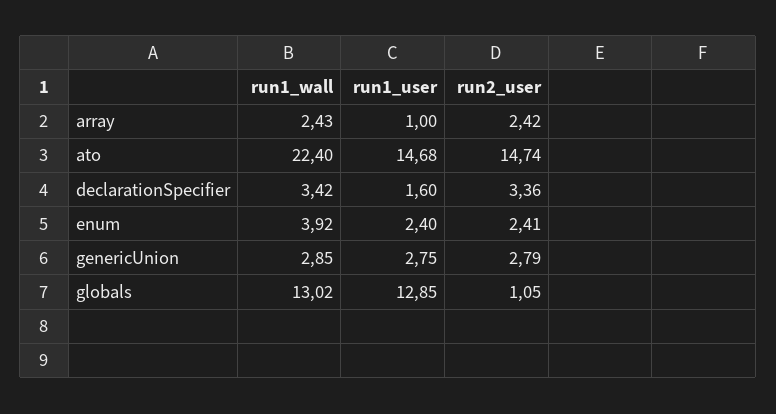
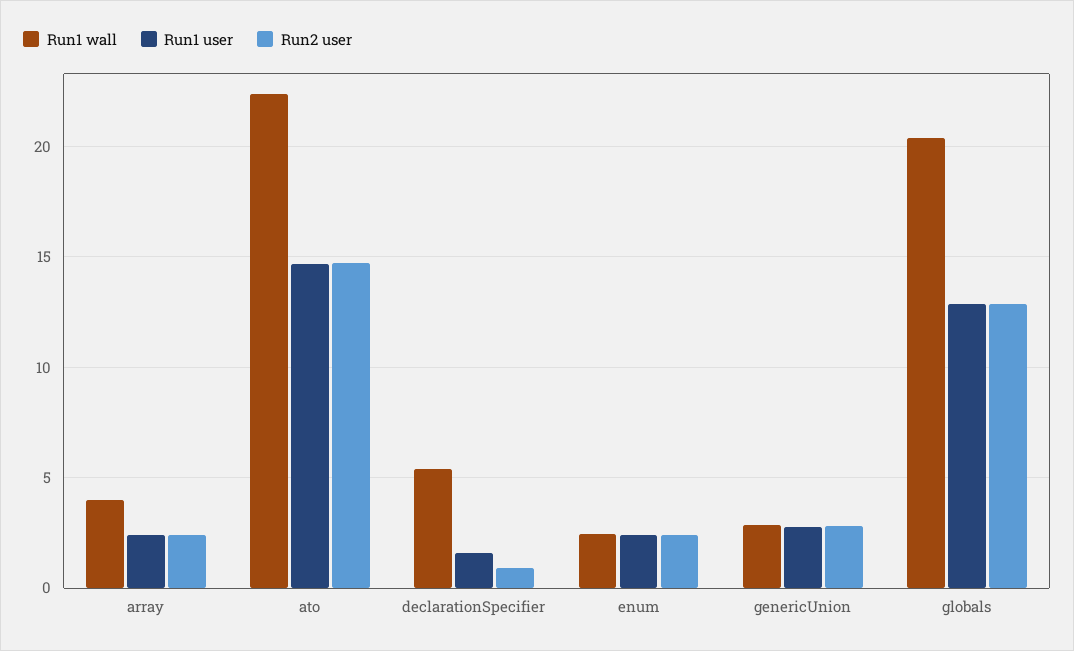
  {
    "run1_wall": {
-     "array": 2.43,
+     "array": 4,
      "ato": 22.4,
-     "declarationSpecifier": 3.42,
+     "declarationSpecifier": 5.5,
-     "enum": 3.92,
+     "enum": 2.5,
      "genericUnion": 2.85,
-     "globals": 13.02
+     "globals": 20.5
    },
    "run1_user": {
-     "array": 1,
+     "array": 2.5,
      "ato": 14.68,
      "declarationSpecifier": 1.6,
      "enum": 2.4,
      "genericUnion": 2.75,
      "globals": 12.85
    },
    "run2_user": {
      "array": 2.42,
      "ato": 14.74,
-     "declarationSpecifier": 3.36,
+     "declarationSpecifier": 1,
      "enum": 2.41,
      "genericUnion": 2.79,
-     "globals": 1.05
+     "globals": 13
    }
  }

